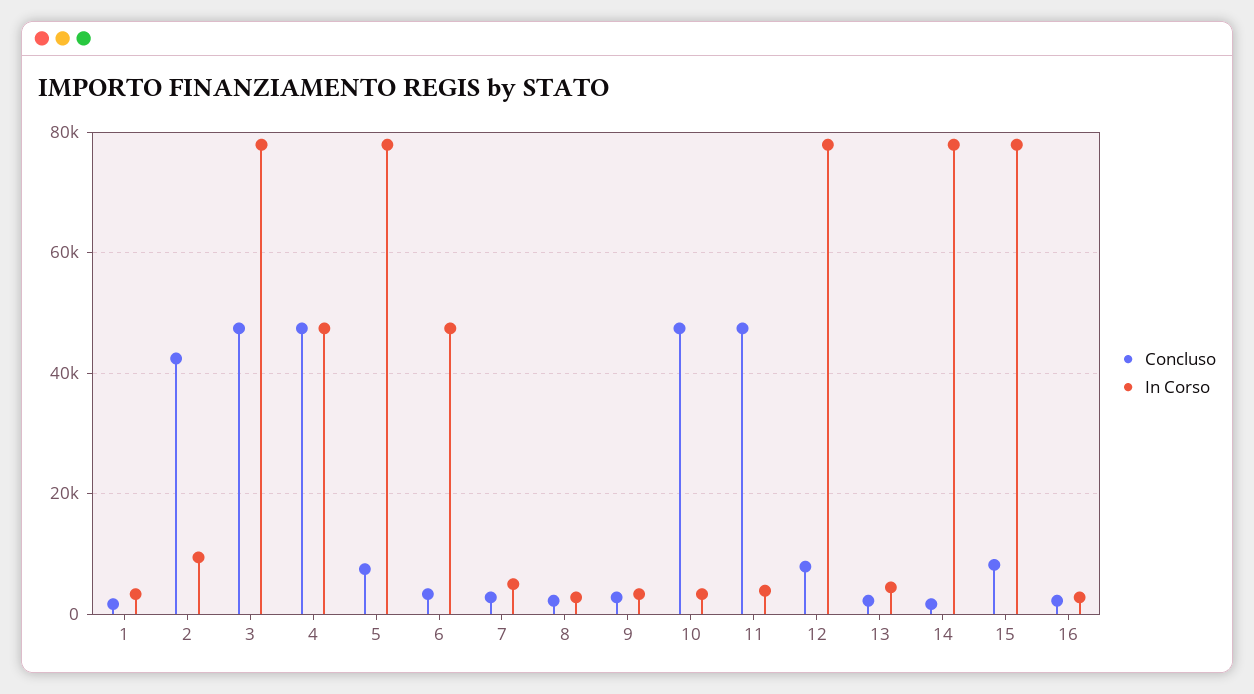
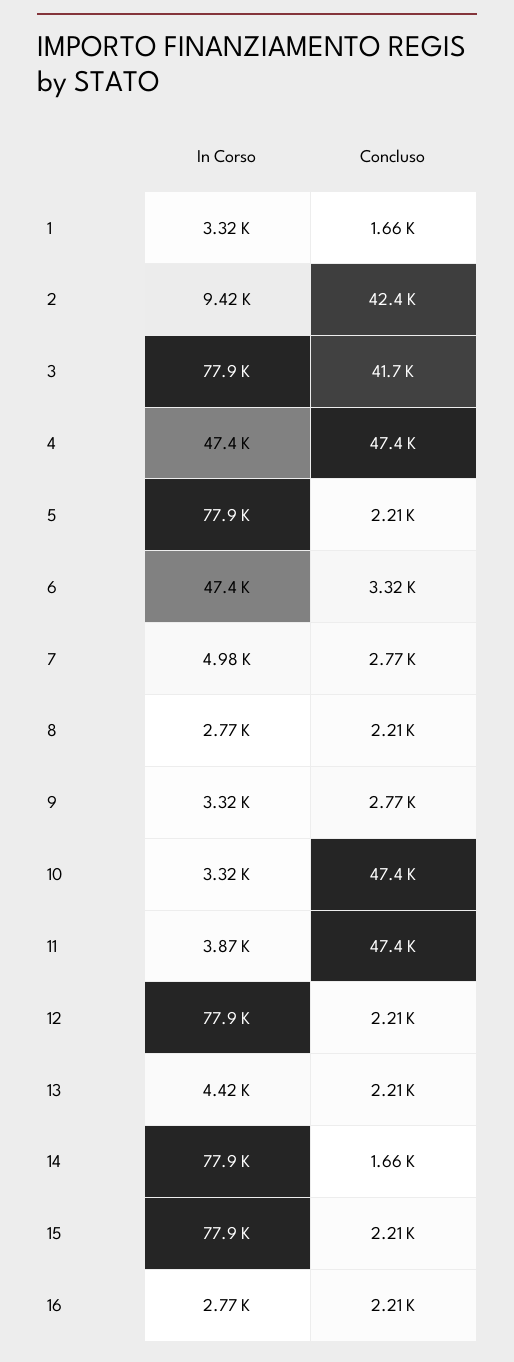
  {
    "Concluso": {
      "1": 1660,
      "2": 42400,
-     "3": 48000,
+     "3": 41700,
      "4": 47400,
-     "5": 8000,
+     "5": 2210,
      "6": 3320,
      "7": 2770,
      "8": 2210,
      "9": 2770,
      "10": 47400,
      "11": 47400,
-     "12": 8000,
+     "12": 2210,
      "13": 2210,
      "14": 1660,
-     "15": 8000,
+     "15": 2210,
      "16": 2210
    },
    "In Corso": {
      "1": 3320,
      "2": 9420,
      "3": 77900,
      "4": 47400,
      "5": 77900,
      "6": 47400,
      "7": 4980,
      "8": 2770,
      "9": 3320,
      "10": 3320,
      "11": 3870,
      "12": 77900,
      "13": 4420,
      "14": 77900,
      "15": 77900,
      "16": 2770
    }
  }

